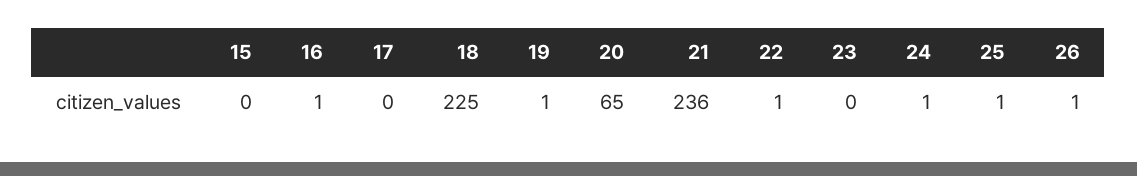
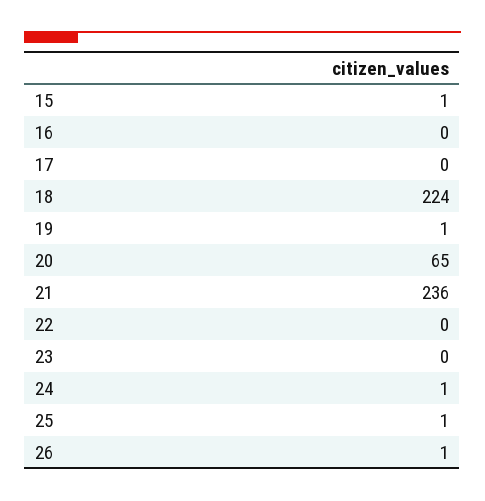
  {
-   "15": 0,
+   "15": 1,
-   "16": 1,
+   "16": 0,
    "17": 0,
-   "18": 225,
+   "18": 224,
    "19": 1,
    "20": 65,
    "21": 236,
-   "22": 1,
+   "22": 0,
    "23": 0,
    "24": 1,
    "25": 1,
    "26": 1
  }

